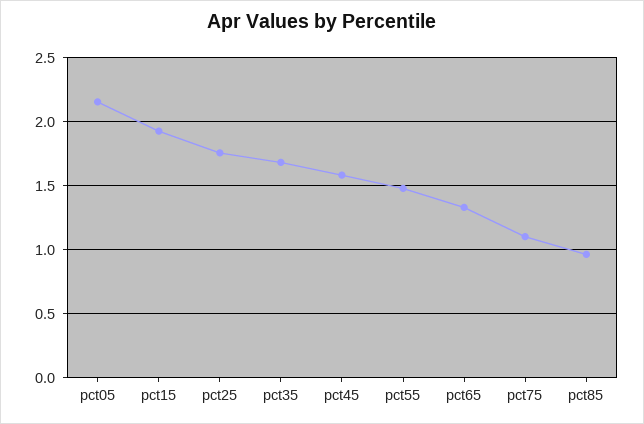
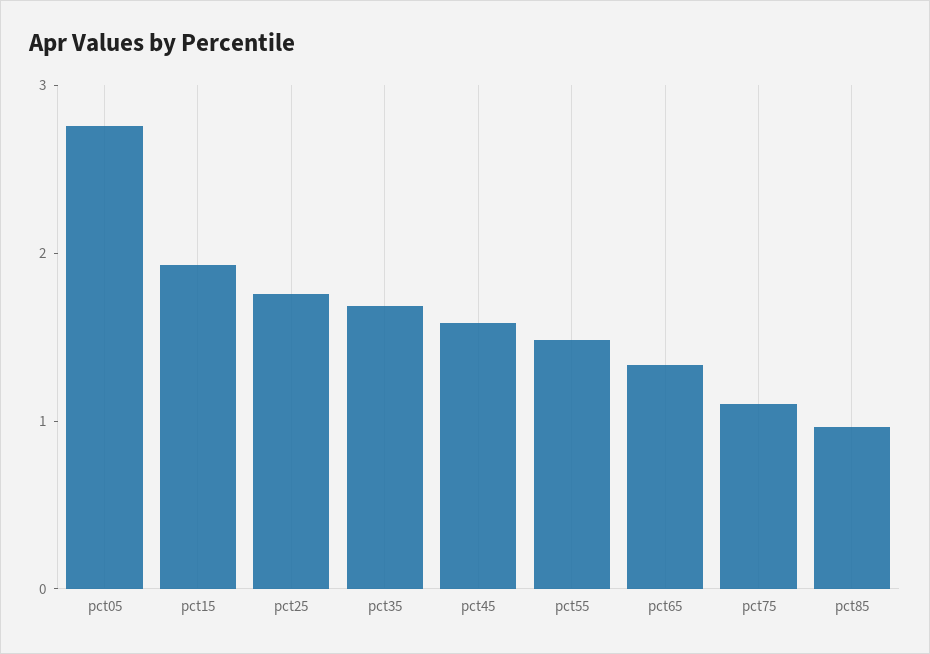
  {
-   "pct05": 2.15,
+   "pct05": 2.8,
    "pct15": 1.95,
    "pct25": 1.75,
    "pct35": 1.7,
    "pct45": 1.6,
    "pct55": 1.5,
    "pct65": 1.35,
    "pct75": 1.1,
    "pct85": 0.95
  }

